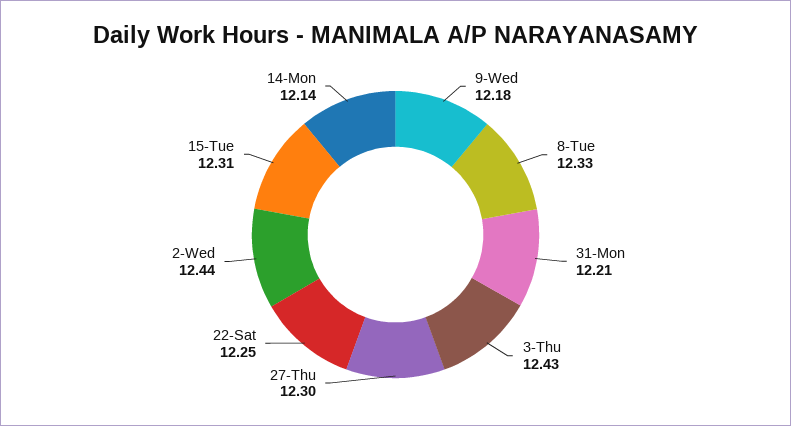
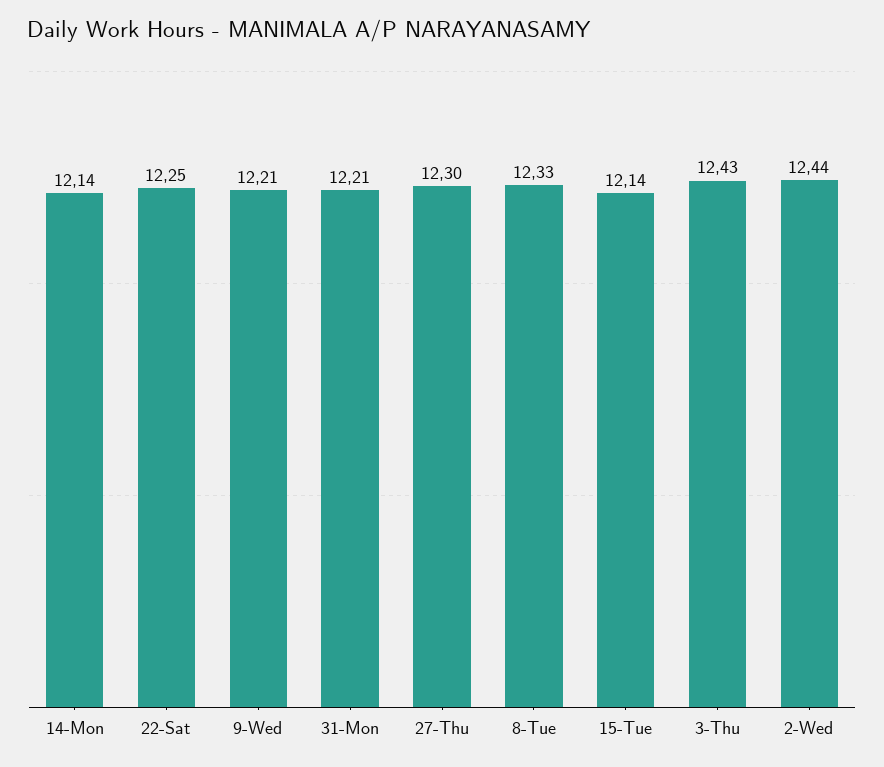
  {
-   "9-Wed": 12.18,
+   "9-Wed": 12.21,
    "8-Tue": 12.33,
    "31-Mon": 12.21,
    "3-Thu": 12.43,
    "27-Thu": 12.3,
    "22-Sat": 12.25,
    "2-Wed": 12.44,
-   "15-Tue": 12.31,
+   "15-Tue": 12.14,
    "14-Mon": 12.14
  }

